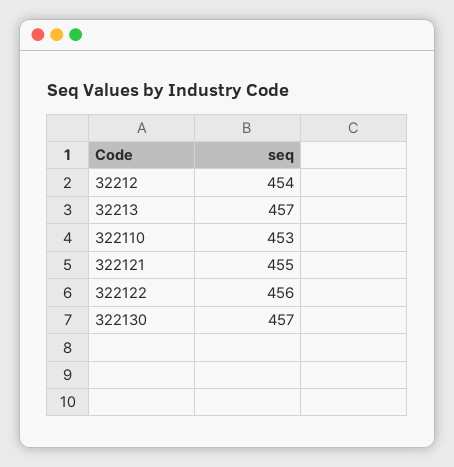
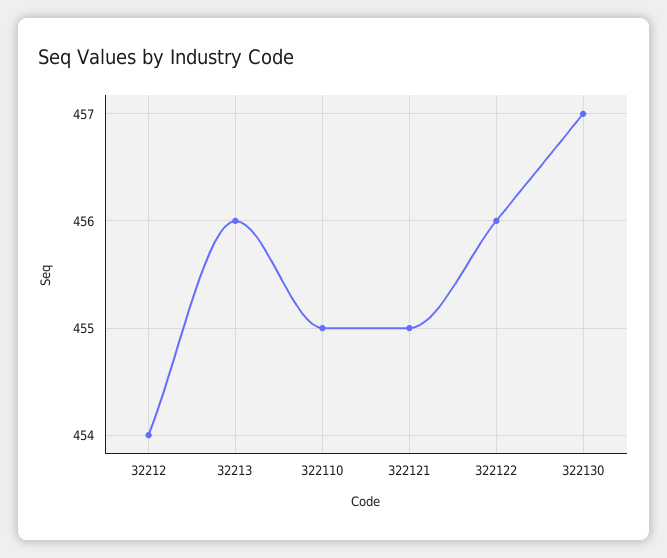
  {
    "32212": 454,
-   "32213": 457,
+   "32213": 456,
-   "322110": 453,
+   "322110": 455,
    "322121": 455,
    "322122": 456,
    "322130": 457
  }

